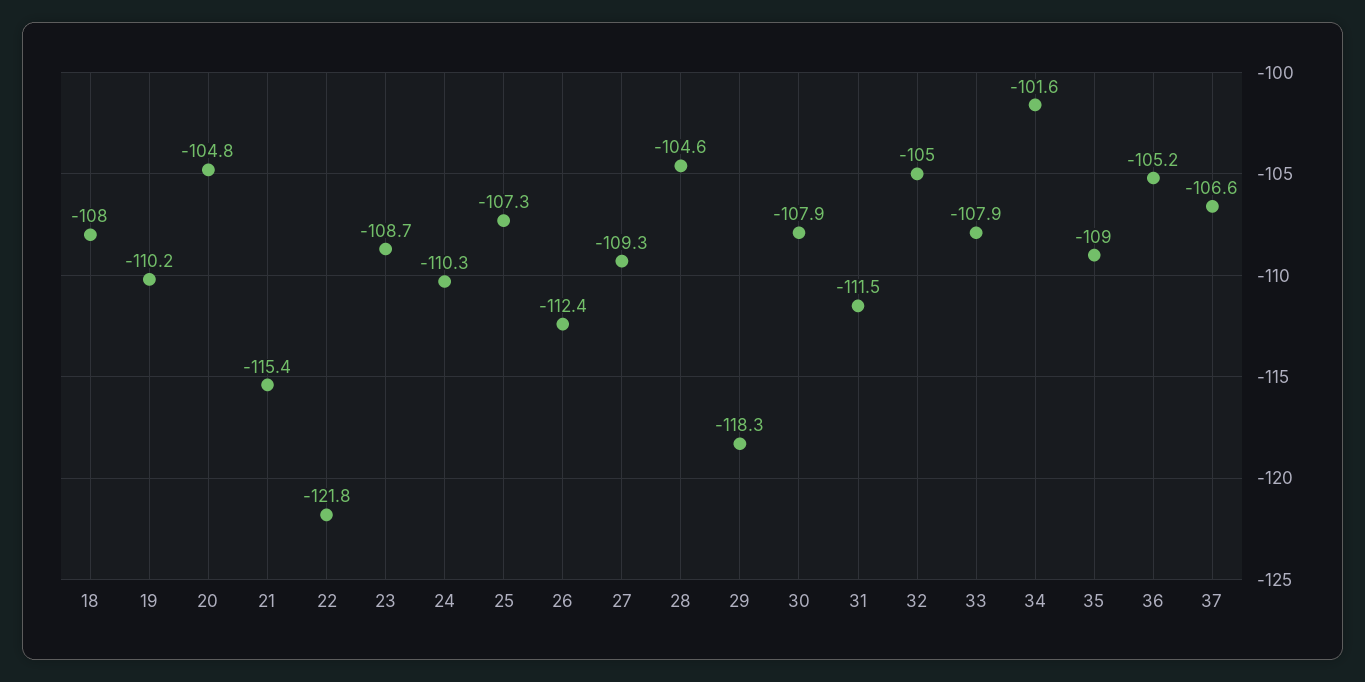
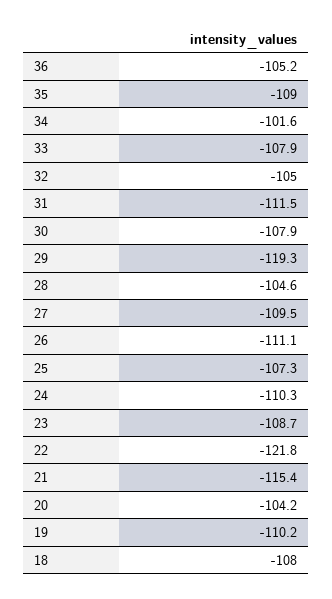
  {
    "18": -108,
    "19": -110.2,
-   "20": -104.8,
+   "20": -104.2,
    "21": -115.4,
    "22": -121.8,
    "23": -108.7,
    "24": -110.3,
    "25": -107.3,
-   "26": -112.4,
+   "26": -111.1,
-   "27": -109.3,
+   "27": -109.5,
    "28": -104.6,
-   "29": -118.3,
+   "29": -119.3,
    "30": -107.9,
    "31": -111.5,
    "32": -105,
    "33": -107.9,
    "34": -101.6,
    "35": -109,
-   "36": -105.2,
+   "36": -105.2
-   "37": -106.6
  }

